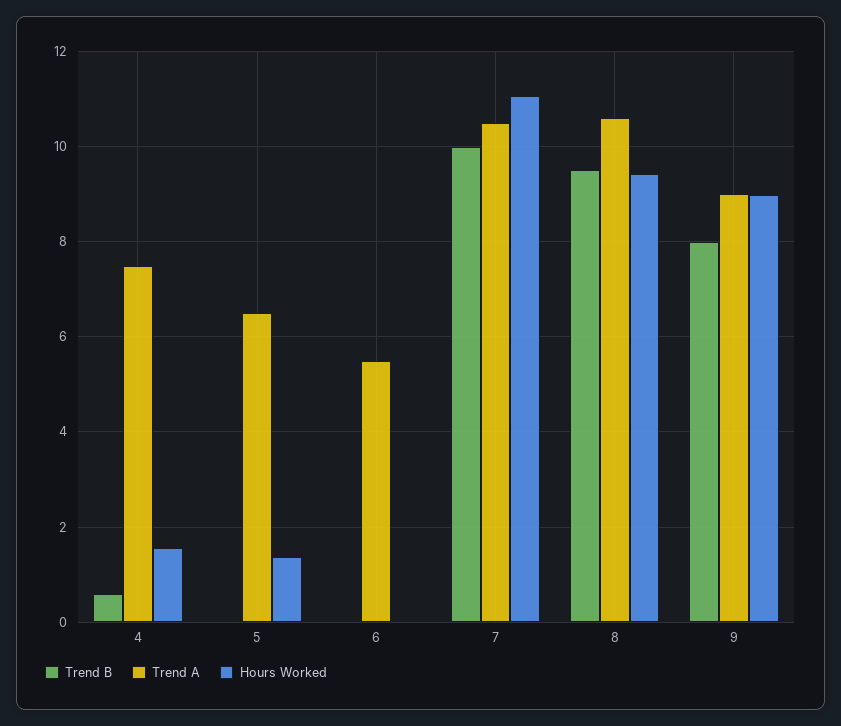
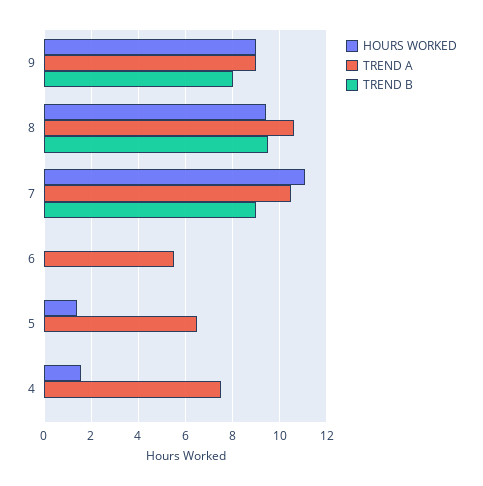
  {
    "Trend B": {
-     "4": 0.6,
+     "4": 0,
      "5": 0,
      "6": 0,
-     "7": 10,
+     "7": 9,
      "8": 9.6,
      "9": 8
    },
    "Trend A": {
      "4": 7.6,
      "5": 6.6,
      "6": 5.6,
      "7": 10.6,
      "8": 10.6,
      "9": 9
    },
    "Hours Worked": {
      "4": 1.6,
      "5": 1.4,
      "6": 0,
      "7": 11,
      "8": 9.4,
      "9": 9
    }
  }

